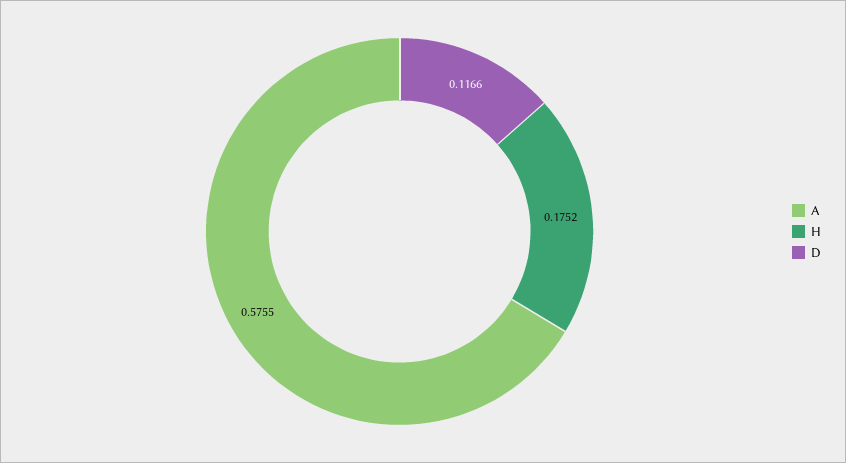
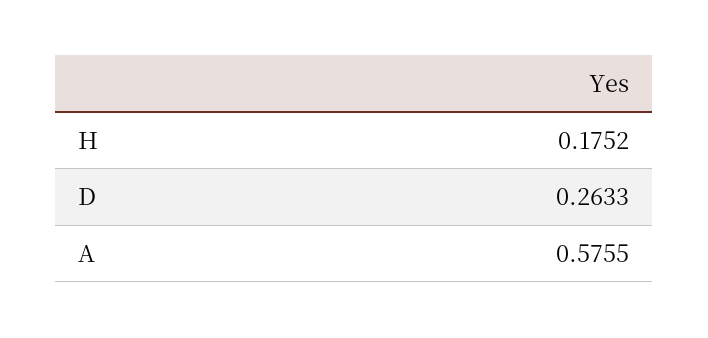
  {
    "A": 0.5755,
    "H": 0.1752,
-   "D": 0.1166
+   "D": 0.2633
  }

